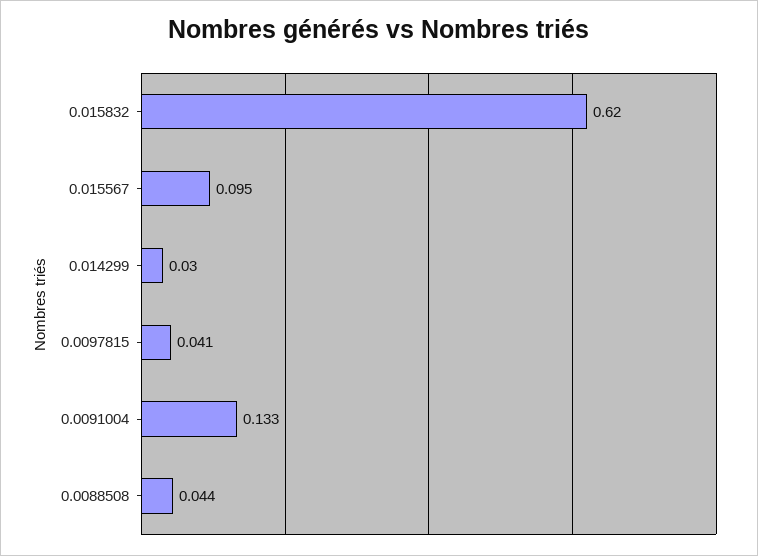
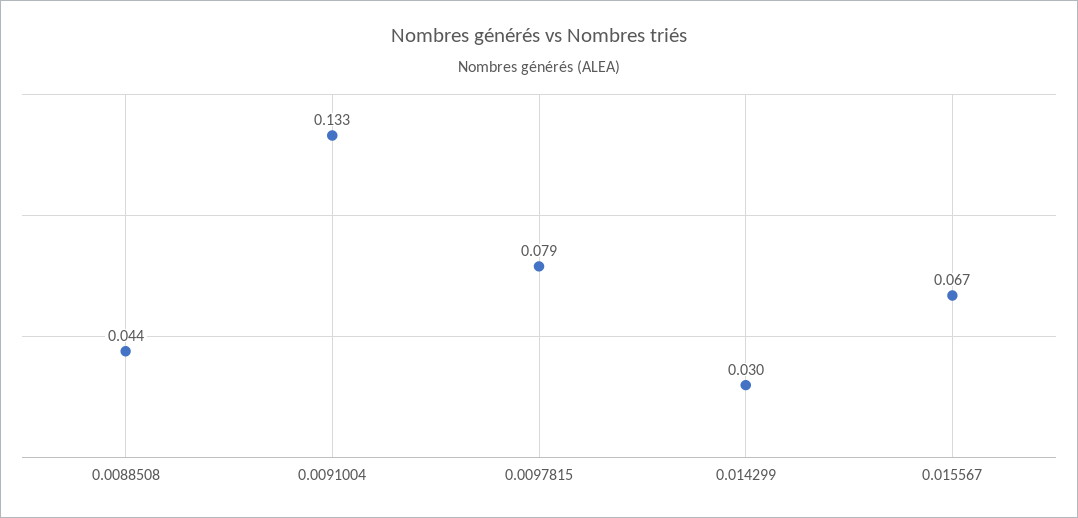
  {
-   "0.015832": 0.62,
-   "0.015567": 0.095,
+   "0.015567": 0.067,
    "0.014299": 0.03,
-   "0.0097815": 0.041,
+   "0.0097815": 0.079,
    "0.0091004": 0.133,
    "0.0088508": 0.044
  }

